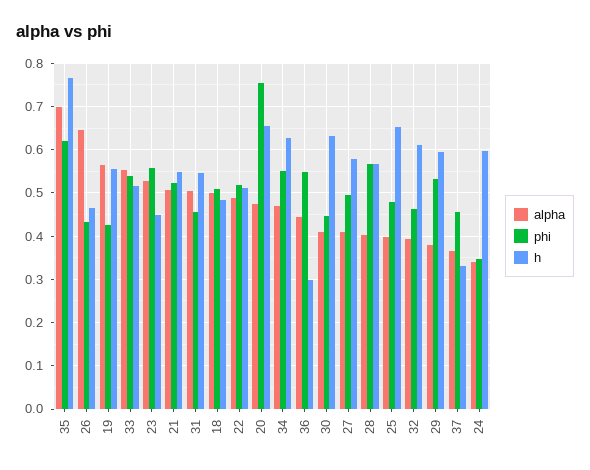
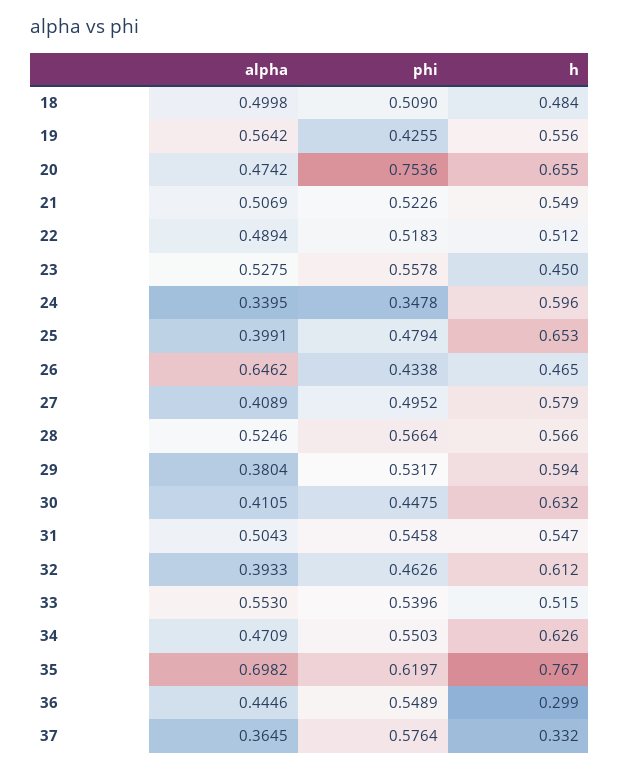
  {
    "alpha": {
      "35": 0.6982,
      "26": 0.6462,
      "19": 0.5642,
      "33": 0.553,
      "23": 0.5275,
      "21": 0.5069,
      "31": 0.5043,
      "18": 0.4998,
      "22": 0.4894,
      "20": 0.4742,
      "34": 0.4709,
      "36": 0.4446,
      "30": 0.4105,
      "27": 0.4089,
-     "28": 0.4,
+     "28": 0.5246,
      "25": 0.3991,
      "32": 0.3933,
      "29": 0.3804,
      "37": 0.3645,
      "24": 0.3395
    },
    "phi": {
      "35": 0.6197,
      "26": 0.4338,
      "19": 0.4255,
      "33": 0.5396,
      "23": 0.5578,
      "21": 0.5226,
-     "31": 0.46,
+     "31": 0.5458,
      "18": 0.509,
      "22": 0.5183,
      "20": 0.7536,
      "34": 0.5503,
      "36": 0.5489,
      "30": 0.4475,
      "27": 0.4952,
      "28": 0.5664,
      "25": 0.4794,
      "32": 0.4626,
      "29": 0.5317,
-     "37": 0.46,
+     "37": 0.5764,
      "24": 0.3478
    },
    "h": {
      "35": 0.767,
      "26": 0.465,
      "19": 0.556,
      "33": 0.515,
      "23": 0.45,
      "21": 0.549,
      "31": 0.547,
      "18": 0.484,
      "22": 0.512,
      "20": 0.655,
      "34": 0.626,
      "36": 0.299,
      "30": 0.632,
      "27": 0.579,
      "28": 0.566,
      "25": 0.653,
      "32": 0.612,
      "29": 0.594,
      "37": 0.332,
      "24": 0.596
    }
  }

